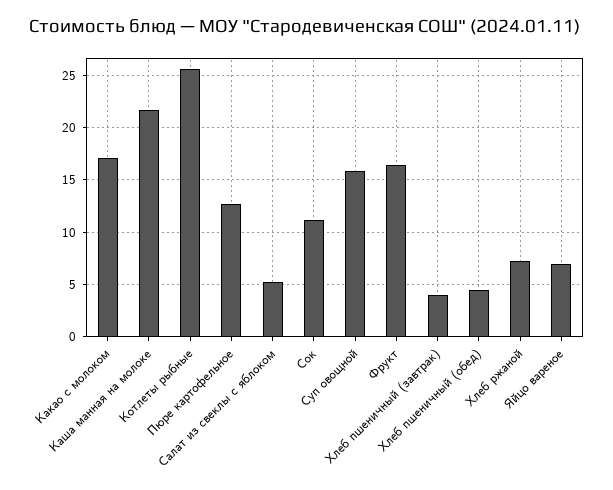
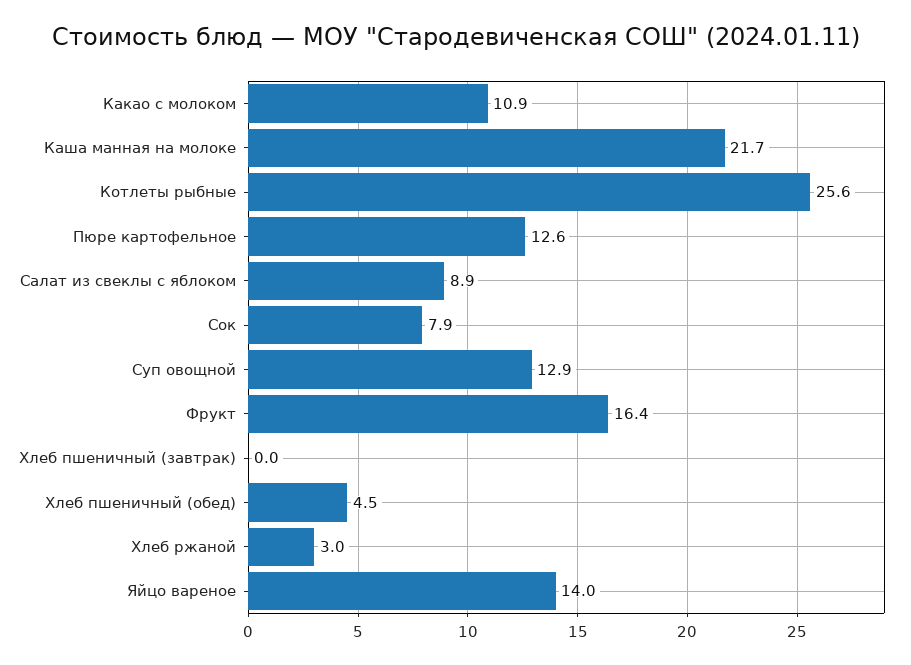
  {
-   "Какао с молоком": 17,
+   "Какао с молоком": 10.9,
    "Каша манная на молоке": 21.7,
    "Котлеты рыбные": 25.6,
    "Пюре картофельное": 12.6,
-   "Салат из свеклы с яблоком": 5,
+   "Салат из свеклы с яблоком": 8.9,
-   "Сок": 11,
+   "Сок": 7.9,
-   "Суп овощной": 16,
+   "Суп овощной": 12.9,
    "Фрукт": 16.4,
-   "Хлеб пшеничный (завтрак)": 4,
+   "Хлеб пшеничный (завтрак)": 0,
    "Хлеб пшеничный (обед)": 4.5,
-   "Хлеб ржаной": 7,
+   "Хлеб ржаной": 3,
-   "Яйцо вареное": 7
+   "Яйцо вареное": 14
  }

